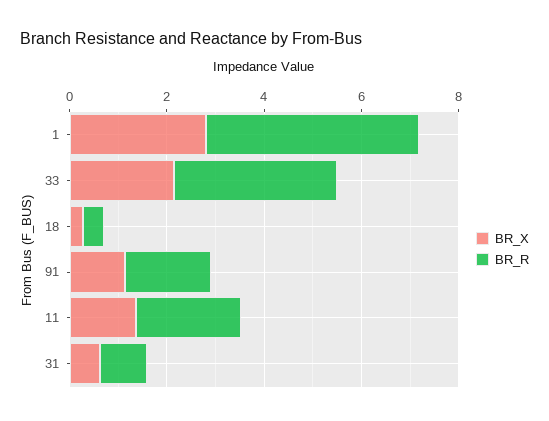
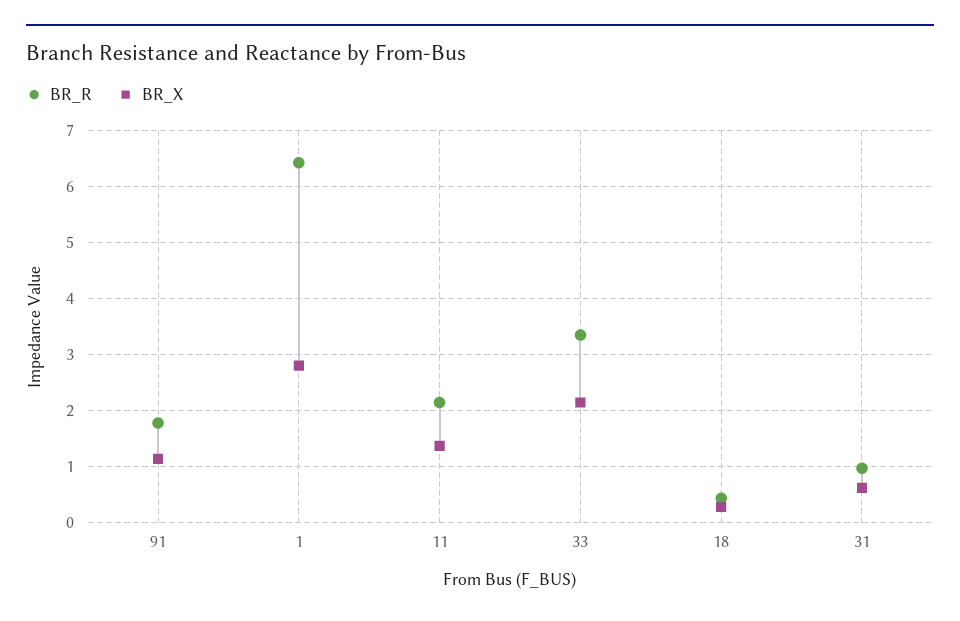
  {
    "BR_X": {
      "1": 2.8,
      "33": 2.2,
      "18": 0.2,
      "91": 1.2,
      "11": 1.4,
      "31": 0.6
    },
    "BR_R": {
-     "1": 4.5,
+     "1": 6.4,
      "33": 3.4,
      "18": 0.4,
      "91": 1.8,
      "11": 2.2,
      "31": 1
    }
  }

